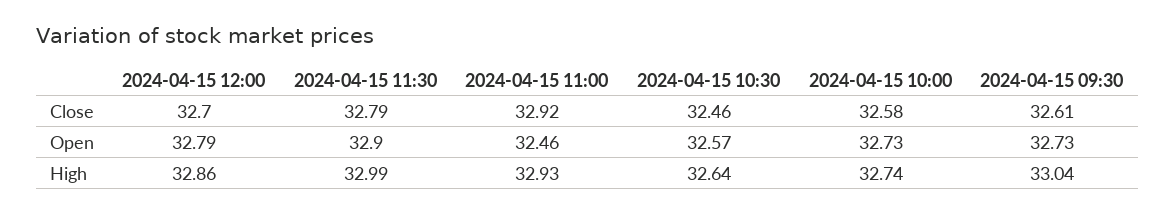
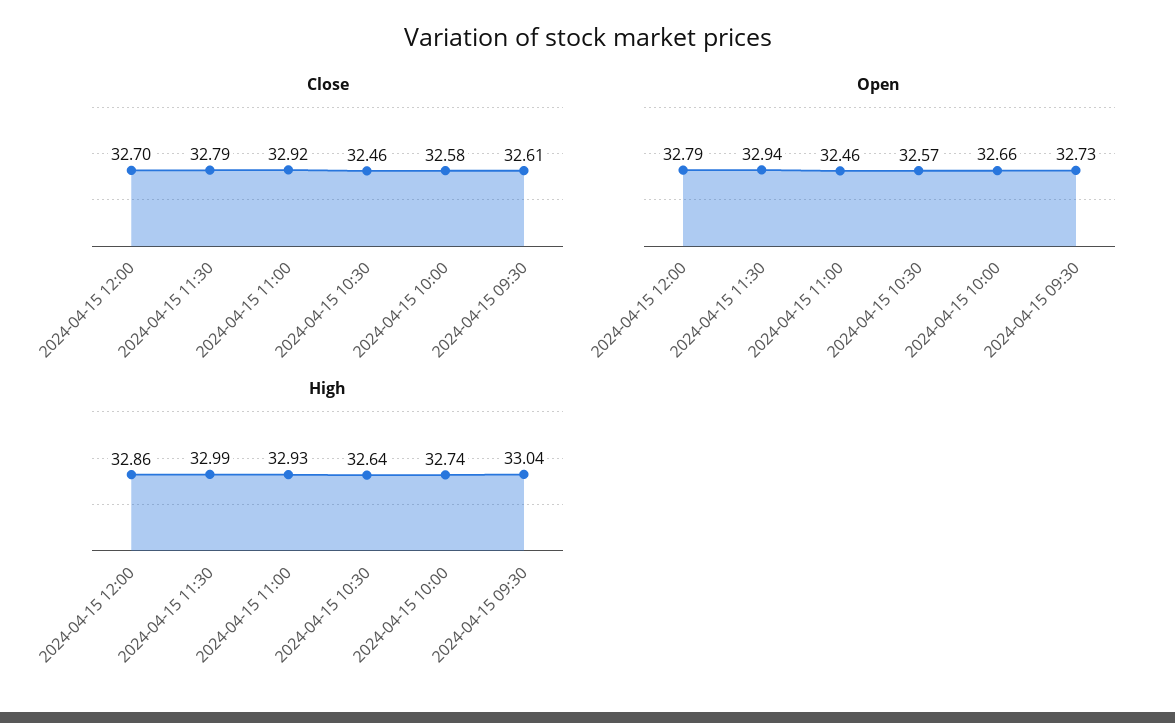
  {
    "Close": {
      "2024-04-15 12:00": 32.7,
      "2024-04-15 11:30": 32.79,
      "2024-04-15 11:00": 32.92,
      "2024-04-15 10:30": 32.46,
      "2024-04-15 10:00": 32.58,
      "2024-04-15 09:30": 32.61
    },
    "Open": {
      "2024-04-15 12:00": 32.79,
-     "2024-04-15 11:30": 32.9,
+     "2024-04-15 11:30": 32.94,
      "2024-04-15 11:00": 32.46,
      "2024-04-15 10:30": 32.57,
-     "2024-04-15 10:00": 32.73,
+     "2024-04-15 10:00": 32.66,
      "2024-04-15 09:30": 32.73
    },
    "High": {
      "2024-04-15 12:00": 32.86,
      "2024-04-15 11:30": 32.99,
      "2024-04-15 11:00": 32.93,
      "2024-04-15 10:30": 32.64,
      "2024-04-15 10:00": 32.74,
      "2024-04-15 09:30": 33.04
    }
  }

